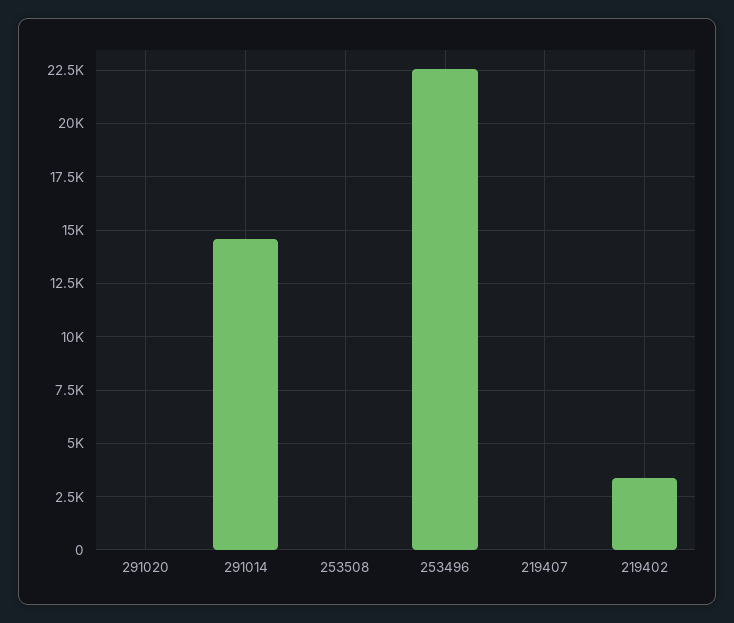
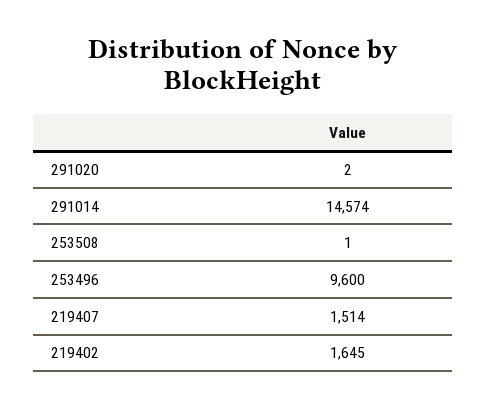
  {
    "291020": 2,
    "291014": 14574,
    "253508": 1,
-   "253496": 22500,
+   "253496": 9600,
-   "219407": 0,
+   "219407": 1514,
-   "219402": 3500
+   "219402": 1645
  }

